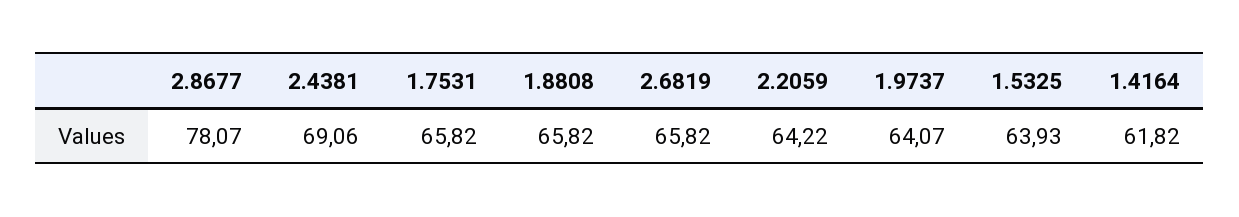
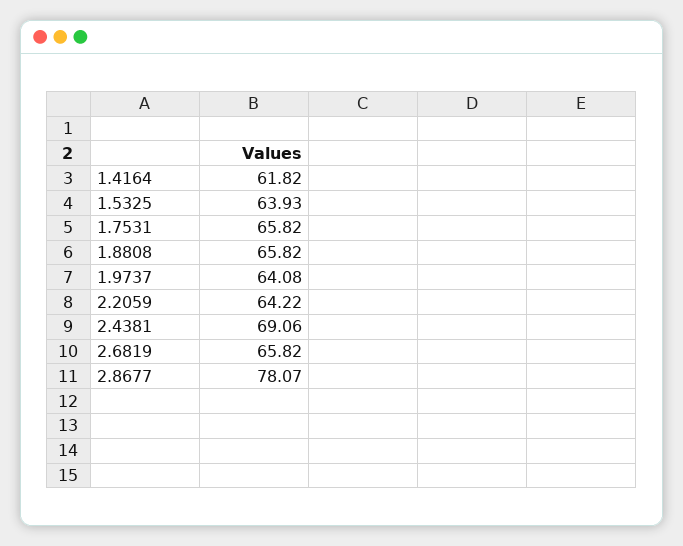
  {
    "2.8677": 78.07,
    "2.4381": 69.06,
    "1.7531": 65.82,
    "1.8808": 65.82,
    "2.6819": 65.82,
    "2.2059": 64.22,
-   "1.9737": 64.07,
+   "1.9737": 64.08,
    "1.5325": 63.93,
    "1.4164": 61.82
  }

